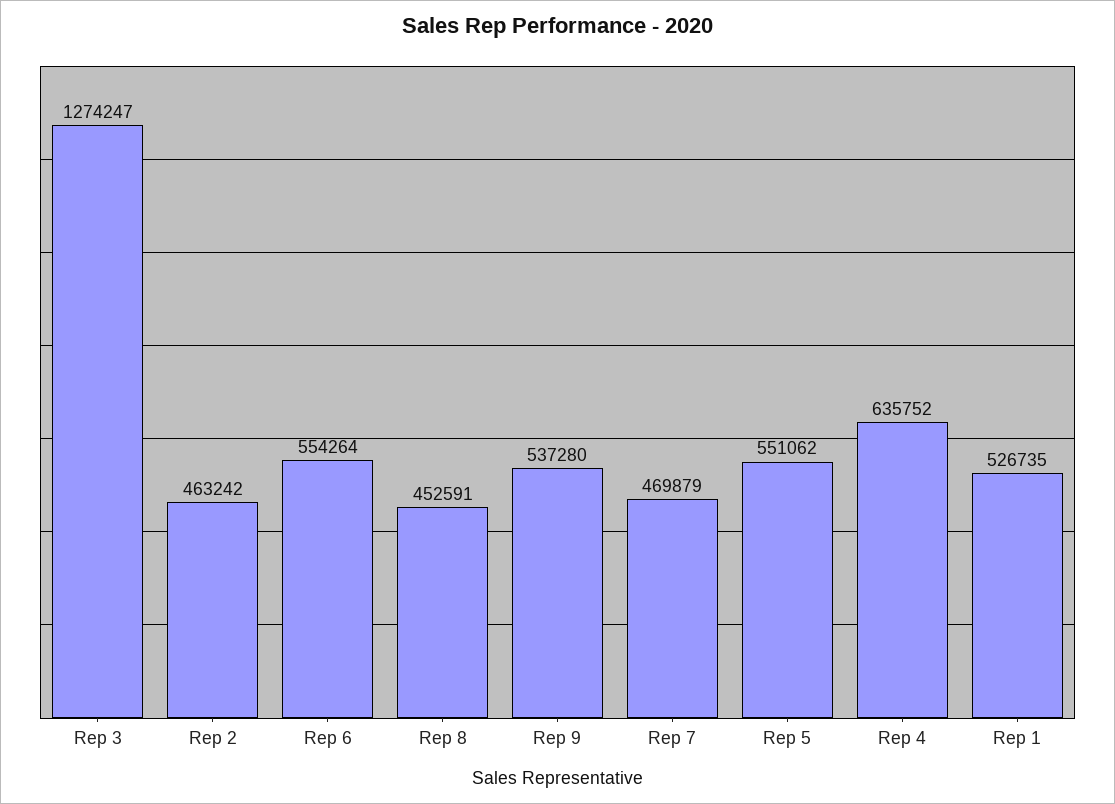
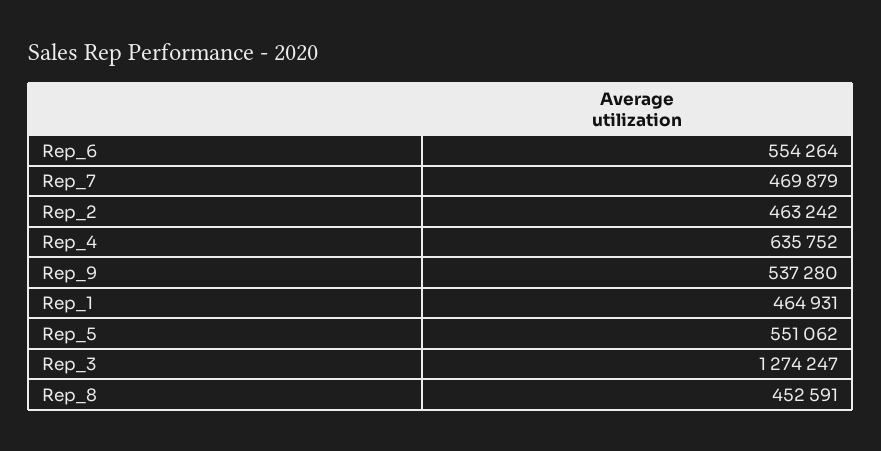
  {
    "Rep 3": 1274247,
    "Rep 2": 463242,
    "Rep 6": 554264,
    "Rep 8": 452591,
    "Rep 9": 537280,
    "Rep 7": 469879,
    "Rep 5": 551062,
    "Rep 4": 635752,
-   "Rep 1": 526735
+   "Rep 1": 464931
  }

